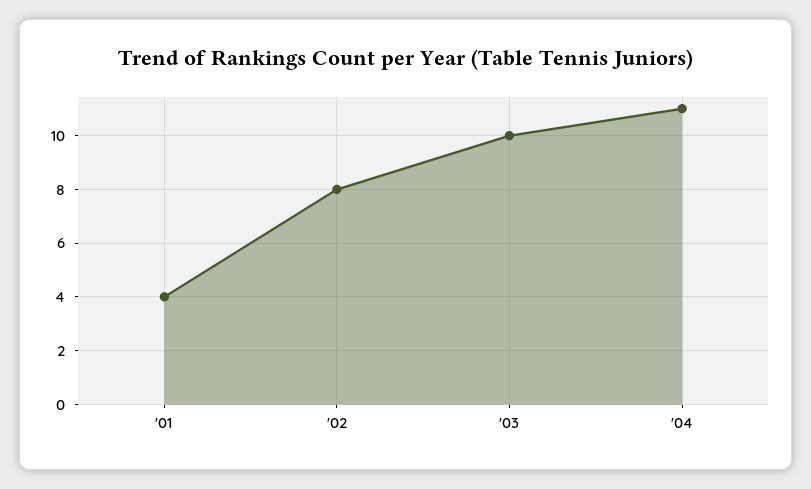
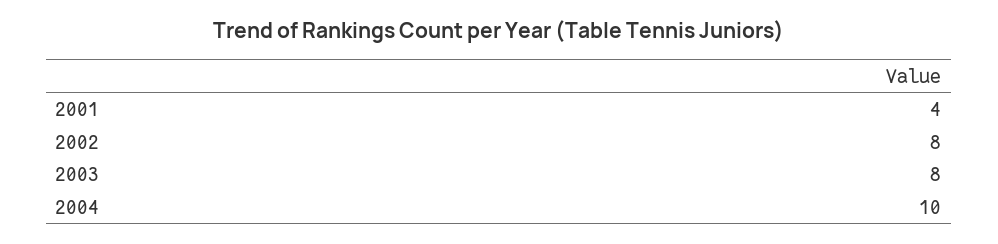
  {
    "'01": 4,
    "'02": 8,
-   "'03": 10,
+   "'03": 8,
-   "'04": 11
+   "'04": 10
  }

